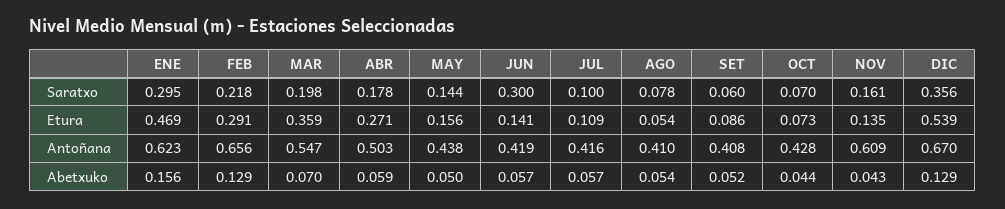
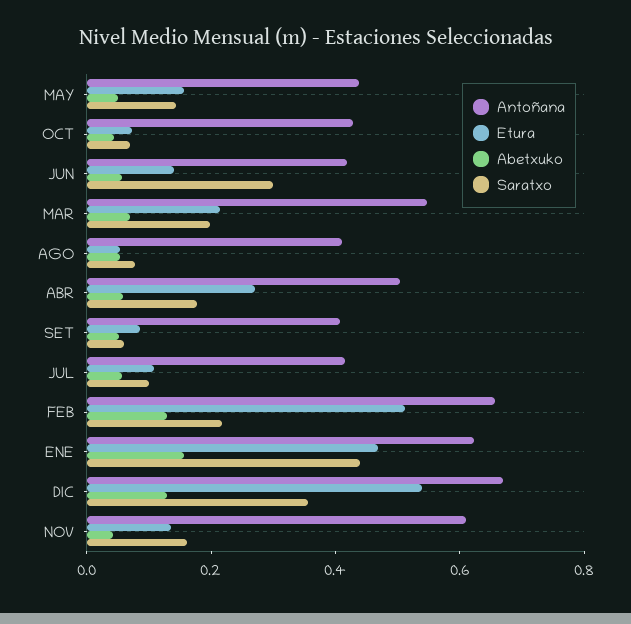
  {
    "Saratxo": {
-     "ENE": 0.295,
+     "ENE": 0.45,
      "FEB": 0.218,
      "MAR": 0.198,
      "ABR": 0.178,
      "MAY": 0.144,
      "JUN": 0.3,
      "JUL": 0.1,
      "AGO": 0.078,
      "SET": 0.06,
      "OCT": 0.07,
      "NOV": 0.161,
      "DIC": 0.356
    },
    "Etura": {
      "ENE": 0.469,
-     "FEB": 0.291,
+     "FEB": 0.5,
-     "MAR": 0.359,
+     "MAR": 0.2,
      "ABR": 0.271,
      "MAY": 0.156,
      "JUN": 0.141,
      "JUL": 0.109,
      "AGO": 0.054,
      "SET": 0.086,
      "OCT": 0.073,
      "NOV": 0.135,
      "DIC": 0.539
    },
    "Antoñana": {
      "ENE": 0.623,
      "FEB": 0.656,
      "MAR": 0.547,
      "ABR": 0.503,
      "MAY": 0.438,
      "JUN": 0.419,
      "JUL": 0.416,
      "AGO": 0.41,
      "SET": 0.408,
      "OCT": 0.428,
      "NOV": 0.609,
      "DIC": 0.67
    },
    "Abetxuko": {
      "ENE": 0.156,
      "FEB": 0.129,
      "MAR": 0.07,
      "ABR": 0.059,
      "MAY": 0.05,
      "JUN": 0.057,
      "JUL": 0.057,
      "AGO": 0.054,
      "SET": 0.052,
      "OCT": 0.044,
      "NOV": 0.043,
      "DIC": 0.129
    }
  }

